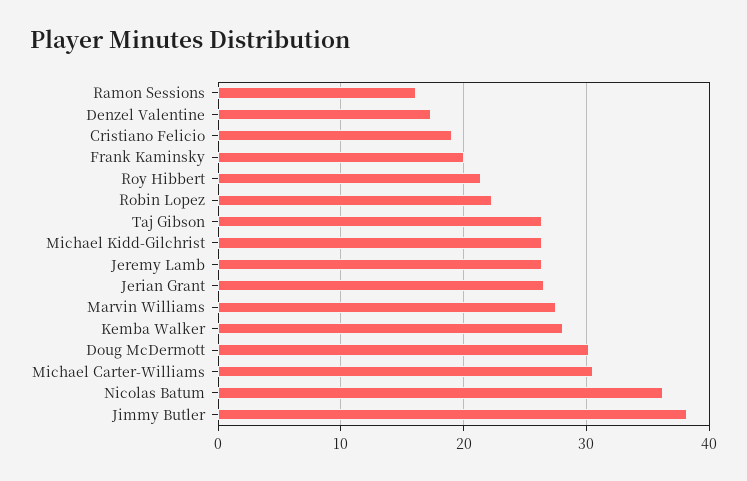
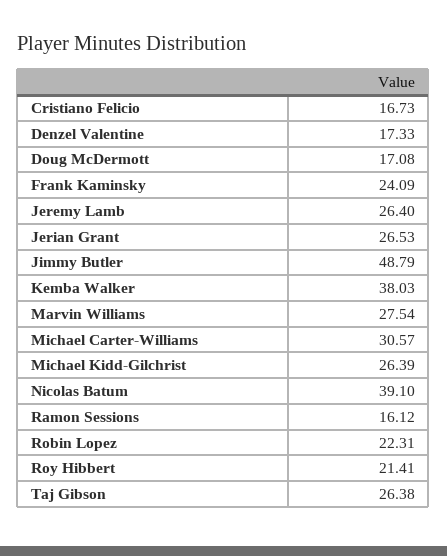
  {
    "Ramon Sessions": 16.12,
    "Denzel Valentine": 17.33,
-   "Cristiano Felicio": 19,
+   "Cristiano Felicio": 16.73,
-   "Frank Kaminsky": 20,
+   "Frank Kaminsky": 24.09,
    "Roy Hibbert": 21.41,
    "Robin Lopez": 22.31,
    "Taj Gibson": 26.38,
    "Michael Kidd-Gilchrist": 26.39,
    "Jeremy Lamb": 26.4,
    "Jerian Grant": 26.53,
    "Marvin Williams": 27.54,
-   "Kemba Walker": 28,
+   "Kemba Walker": 38.03,
-   "Doug McDermott": 30,
+   "Doug McDermott": 17.08,
    "Michael Carter-Williams": 30.57,
-   "Nicolas Batum": 36,
+   "Nicolas Batum": 39.1,
-   "Jimmy Butler": 38
+   "Jimmy Butler": 48.79
  }

